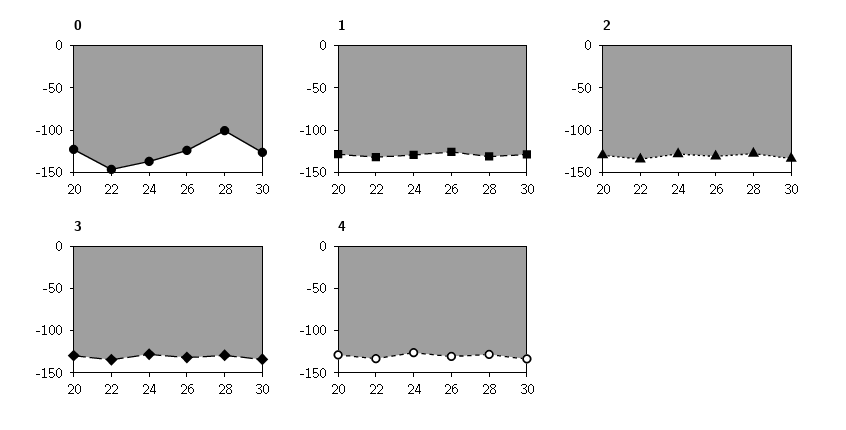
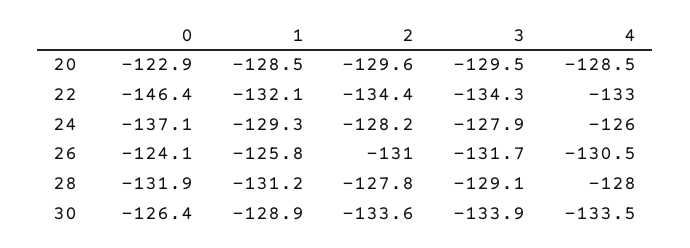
  {
    "0": {
      "20": -122.9,
      "22": -146.4,
      "24": -137.1,
      "26": -124.1,
-     "28": -100,
+     "28": -131.9,
      "30": -126.4
    },
    "1": {
      "20": -128.5,
      "22": -132.1,
      "24": -129.3,
      "26": -125.8,
      "28": -131.2,
      "30": -128.9
    },
    "2": {
      "20": -129.6,
      "22": -134.4,
      "24": -128.2,
      "26": -131,
      "28": -127.8,
      "30": -133.6
    },
    "3": {
      "20": -129.5,
      "22": -134.3,
      "24": -127.9,
      "26": -131.7,
      "28": -129.1,
      "30": -133.9
    },
    "4": {
      "20": -128.5,
      "22": -133,
      "24": -126,
      "26": -130.5,
      "28": -128,
      "30": -133.5
    }
  }

